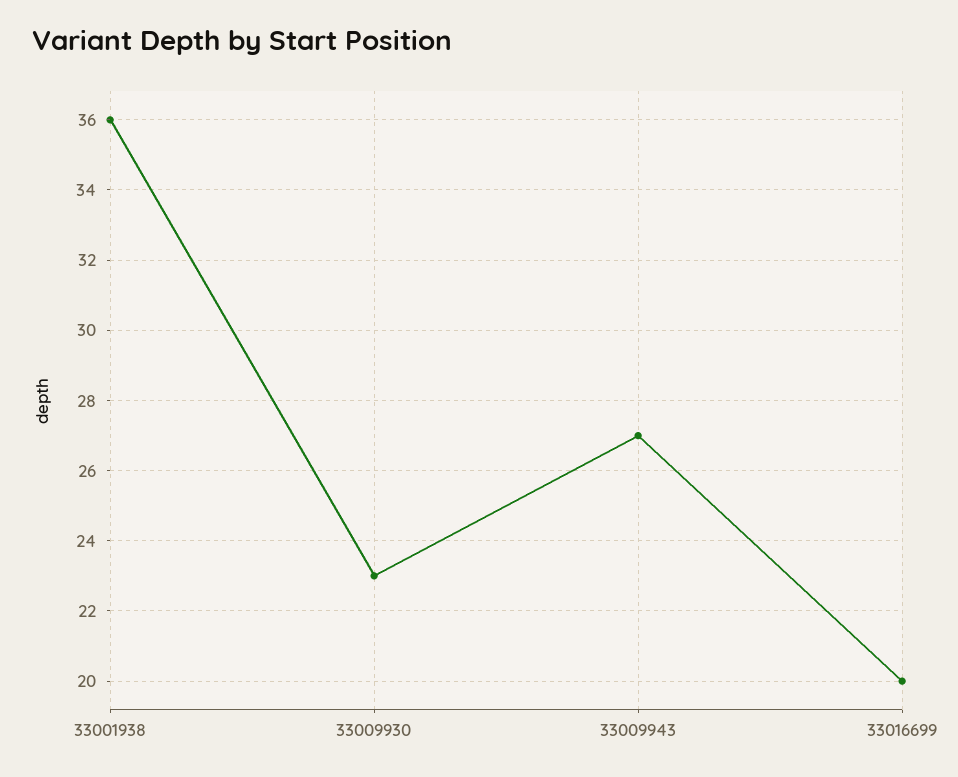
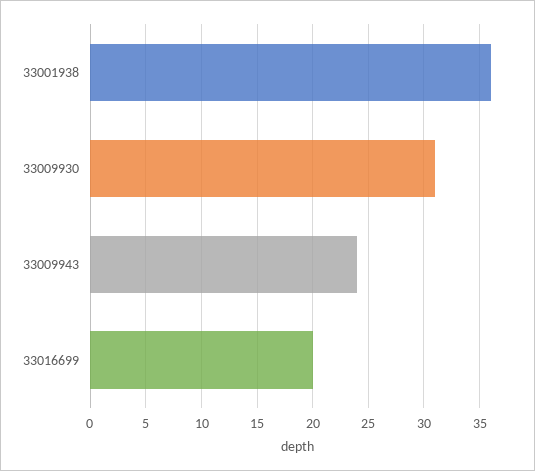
  {
    "33001938": 36,
-   "33009930": 23,
+   "33009930": 31,
-   "33009943": 27,
+   "33009943": 24,
    "33016699": 20
  }

